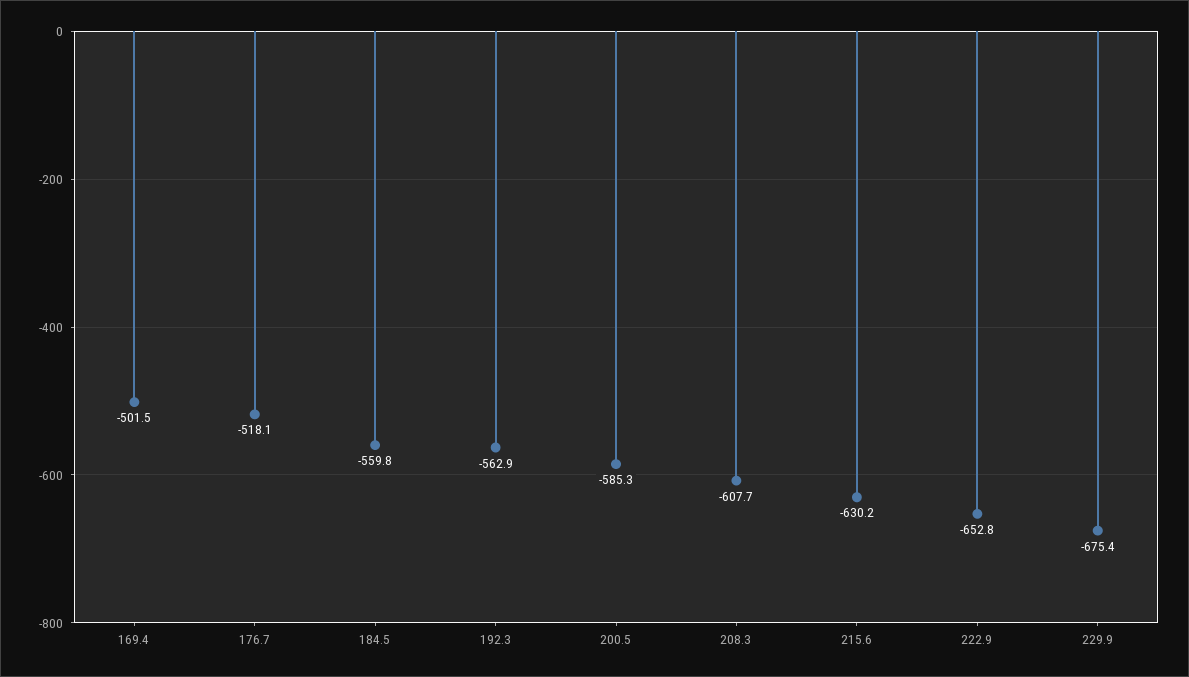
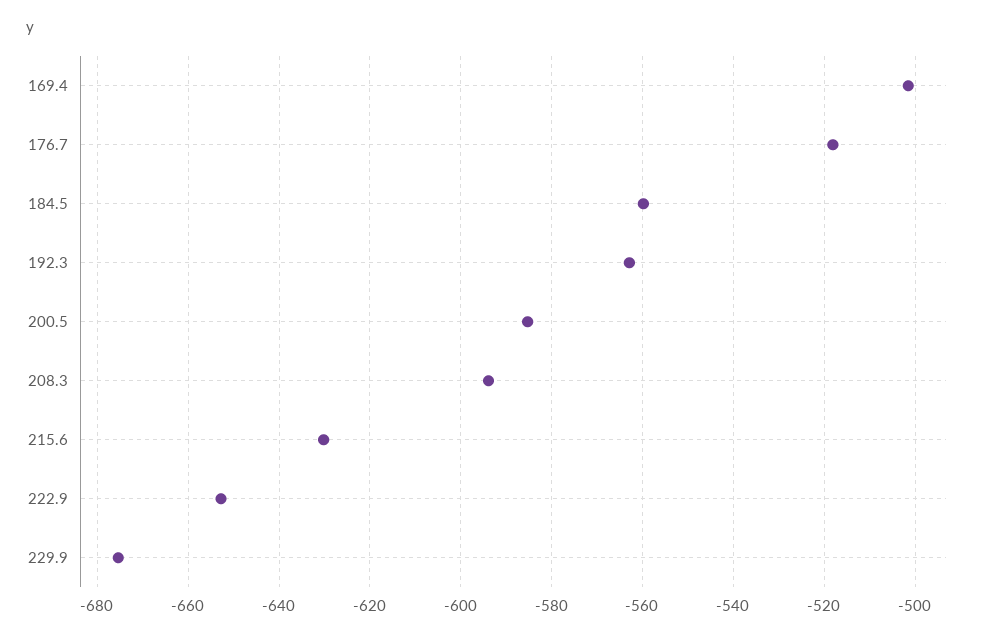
  {
    "169.4": -501.5,
    "176.7": -518.1,
    "184.5": -559.8,
    "192.3": -562.9,
    "200.5": -585.3,
-   "208.3": -607.7,
+   "208.3": -594,
    "215.6": -630.2,
    "222.9": -652.8,
    "229.9": -675.4
  }

